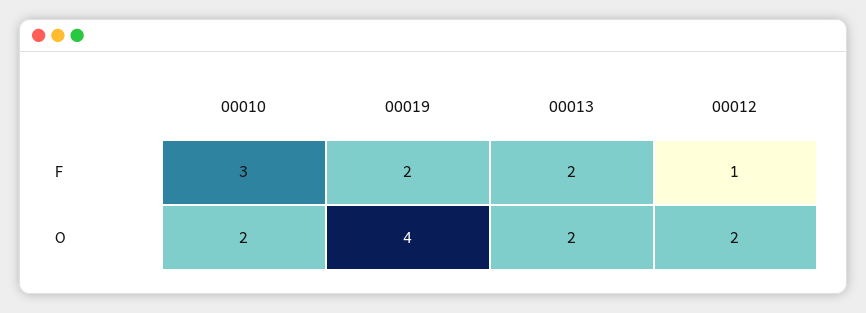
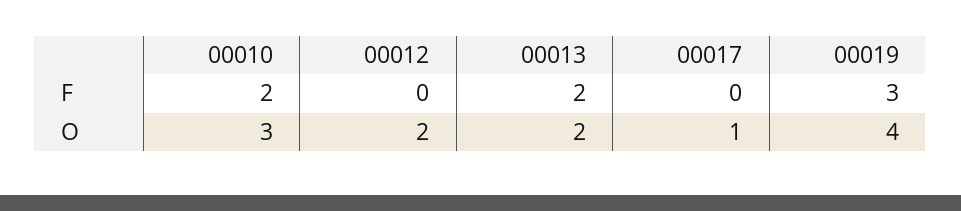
  {
    "00010": {
-     "F": 3,
+     "F": 2,
-     "O": 2
+     "O": 3
    },
    "00019": {
-     "F": 2,
+     "F": 3,
      "O": 4
    },
    "00013": {
      "F": 2,
      "O": 2
    },
    "00012": {
-     "F": 1,
+     "F": 0,
      "O": 2
-   }
+   },
+   "00017": {
+     "F": 0,
+     "O": 1
+   }
  }

